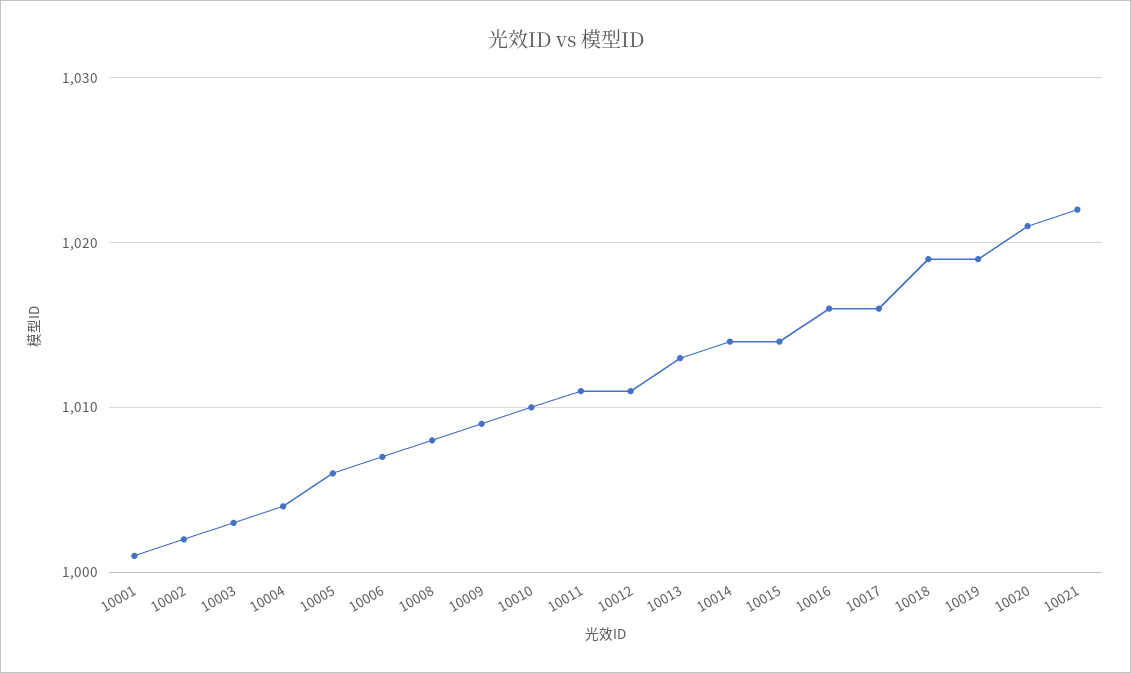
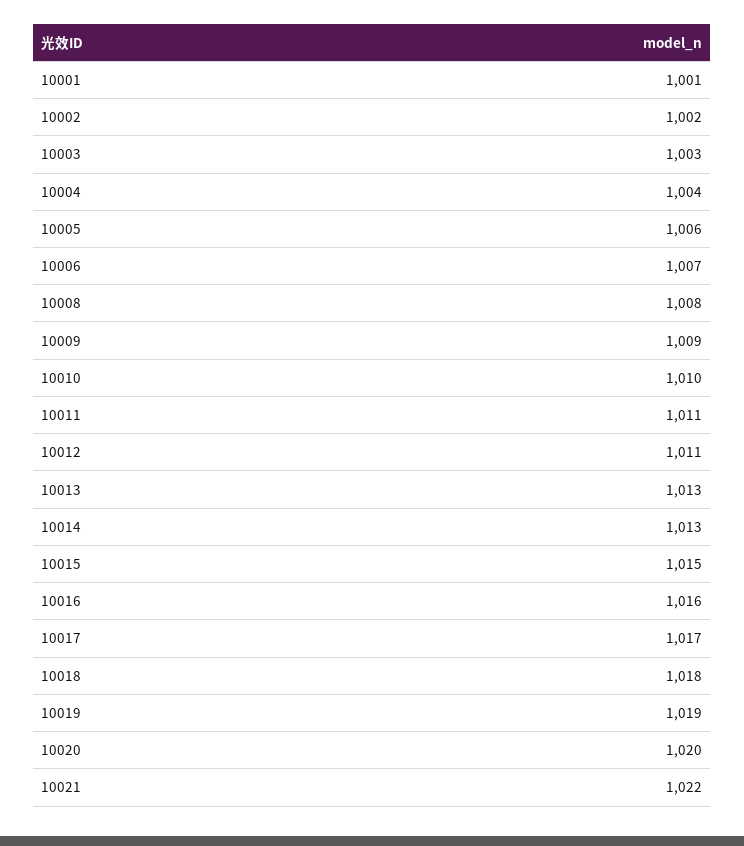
  {
    "10001": 1001,
    "10002": 1002,
    "10003": 1003,
    "10004": 1004,
    "10005": 1006,
    "10006": 1007,
    "10008": 1008,
    "10009": 1009,
    "10010": 1010,
    "10011": 1011,
    "10012": 1011,
    "10013": 1013,
-   "10014": 1014,
+   "10014": 1013,
-   "10015": 1014,
+   "10015": 1015,
    "10016": 1016,
-   "10017": 1016,
+   "10017": 1017,
-   "10018": 1019,
+   "10018": 1018,
    "10019": 1019,
-   "10020": 1021,
+   "10020": 1020,
    "10021": 1022
  }

